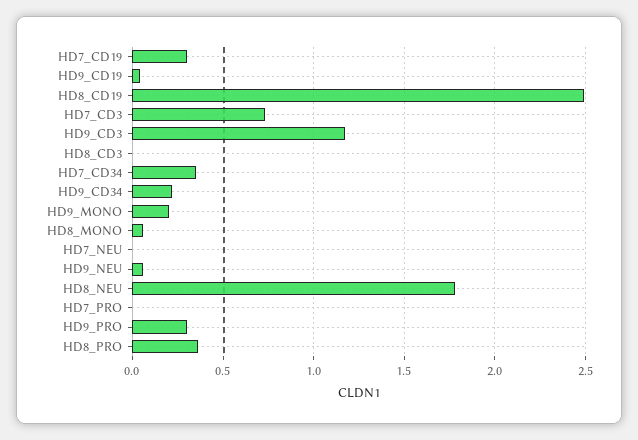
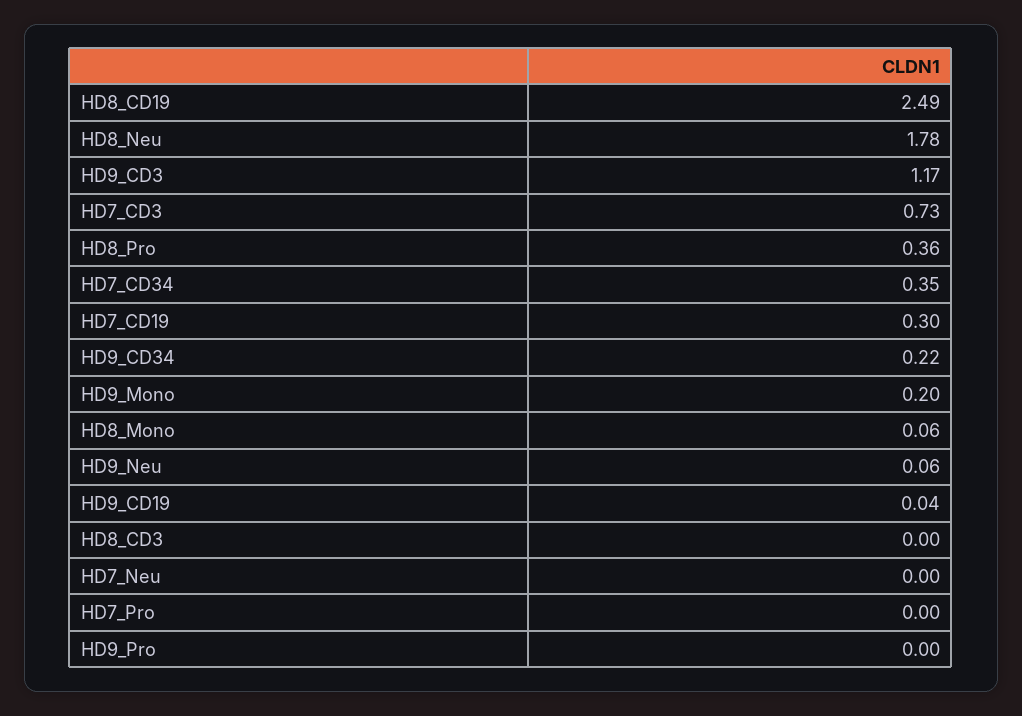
  {
    "HD7_CD19": 0.3,
    "HD9_CD19": 0.04,
    "HD8_CD19": 2.49,
    "HD7_CD3": 0.73,
    "HD9_CD3": 1.17,
    "HD8_CD3": 0,
    "HD7_CD34": 0.35,
    "HD9_CD34": 0.22,
    "HD9_MONO": 0.2,
    "HD8_MONO": 0.06,
    "HD7_NEU": 0,
    "HD9_NEU": 0.06,
    "HD8_NEU": 1.78,
    "HD7_PRO": 0,
-   "HD9_PRO": 0.3,
+   "HD9_PRO": 0,
    "HD8_PRO": 0.36
  }

